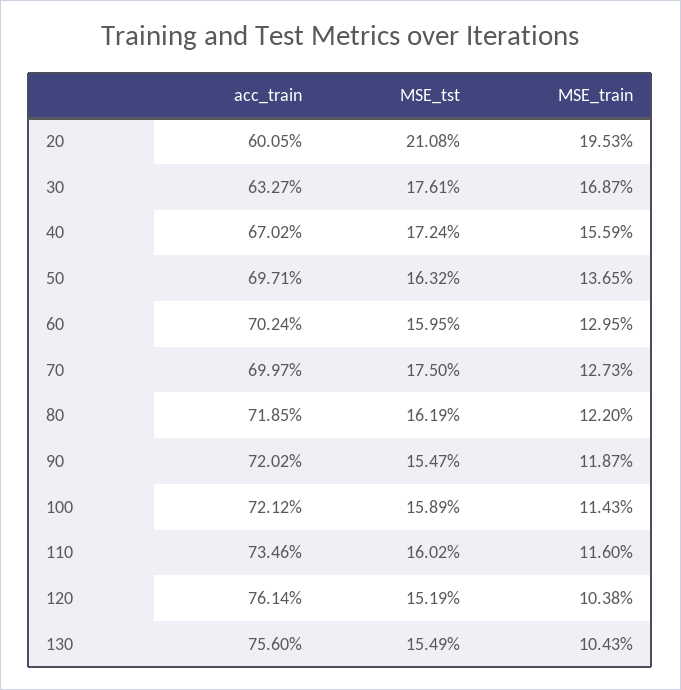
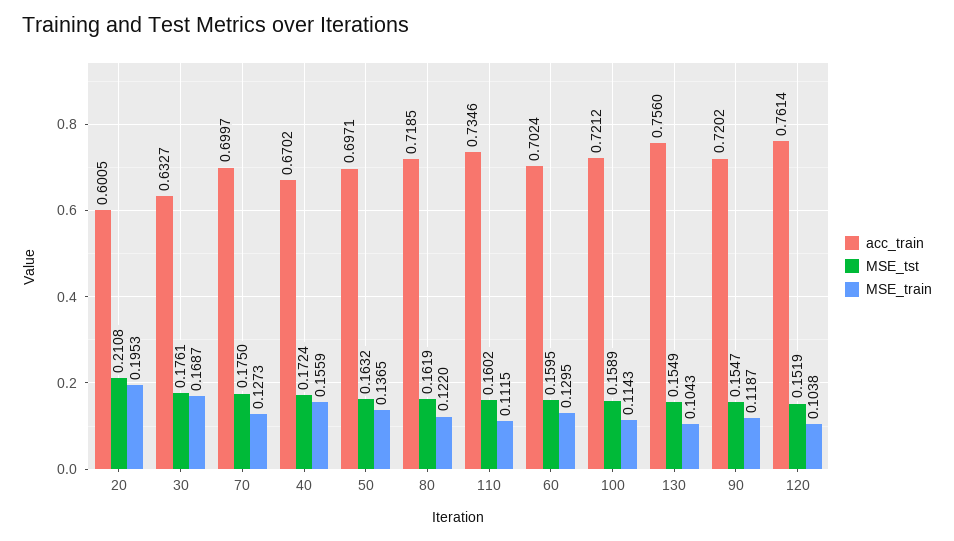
  {
    "acc_train": {
      "20": 0.6005,
      "30": 0.6327,
      "40": 0.6702,
      "50": 0.6971,
      "60": 0.7024,
      "70": 0.6997,
      "80": 0.7185,
      "90": 0.7202,
      "100": 0.7212,
      "110": 0.7346,
      "120": 0.7614,
      "130": 0.756
    },
    "MSE_tst": {
      "20": 0.2108,
      "30": 0.1761,
      "40": 0.1724,
      "50": 0.1632,
      "60": 0.1595,
      "70": 0.175,
      "80": 0.1619,
      "90": 0.1547,
      "100": 0.1589,
      "110": 0.1602,
      "120": 0.1519,
      "130": 0.1549
    },
    "MSE_train": {
      "20": 0.1953,
      "30": 0.1687,
      "40": 0.1559,
      "50": 0.1365,
      "60": 0.1295,
      "70": 0.1273,
      "80": 0.122,
      "90": 0.1187,
      "100": 0.1143,
-     "110": 0.116,
+     "110": 0.1115,
      "120": 0.1038,
      "130": 0.1043
    }
  }

